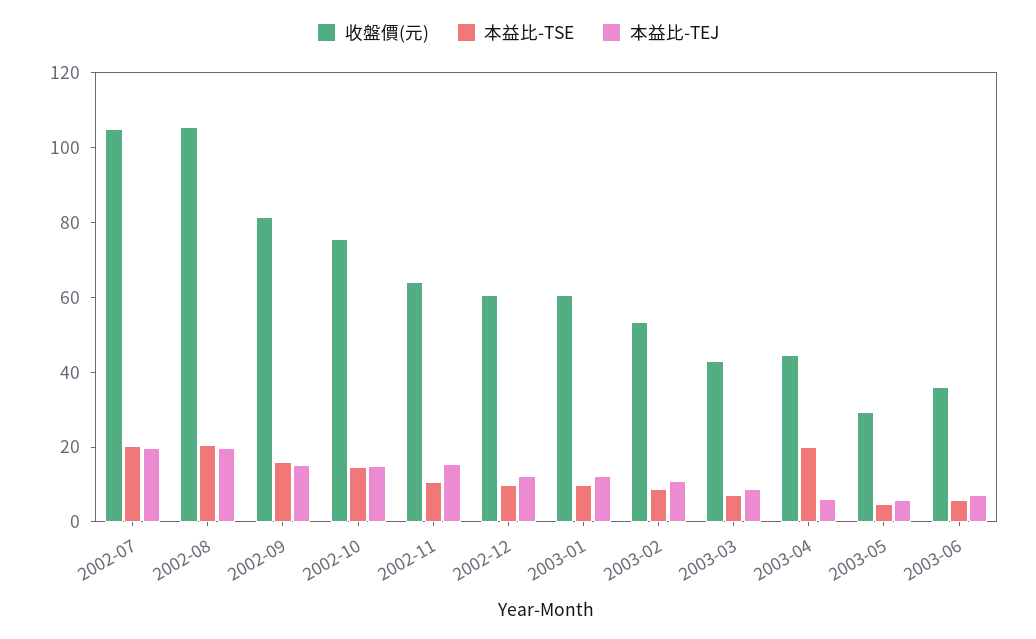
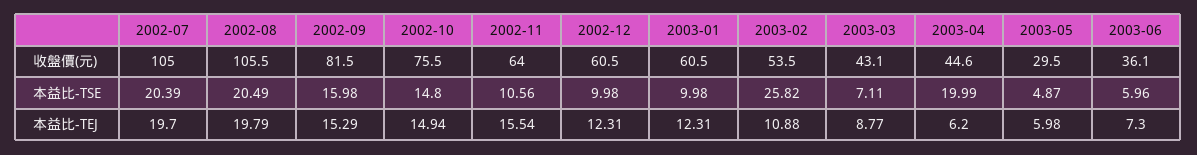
  {
    "收盤價(元)": {
      "2002-07": 105,
      "2002-08": 105.5,
      "2002-09": 81.5,
      "2002-10": 75.5,
      "2002-11": 64,
      "2002-12": 60.5,
      "2003-01": 60.5,
      "2003-02": 53.5,
      "2003-03": 43.1,
      "2003-04": 44.6,
      "2003-05": 29.5,
      "2003-06": 36.1
    },
    "本益比-TSE": {
      "2002-07": 20.39,
      "2002-08": 20.49,
      "2002-09": 15.98,
      "2002-10": 14.8,
      "2002-11": 10.56,
      "2002-12": 9.98,
      "2003-01": 9.98,
-     "2003-02": 10,
+     "2003-02": 25.82,
      "2003-03": 7.11,
      "2003-04": 19.99,
      "2003-05": 4.87,
      "2003-06": 5.96
    },
    "本益比-TEJ": {
      "2002-07": 19.7,
      "2002-08": 19.79,
      "2002-09": 15.29,
      "2002-10": 14.94,
      "2002-11": 15.54,
      "2002-12": 12.31,
      "2003-01": 12.31,
      "2003-02": 10.88,
      "2003-03": 8.77,
      "2003-04": 6.2,
      "2003-05": 5.98,
      "2003-06": 7.3
    }
  }

